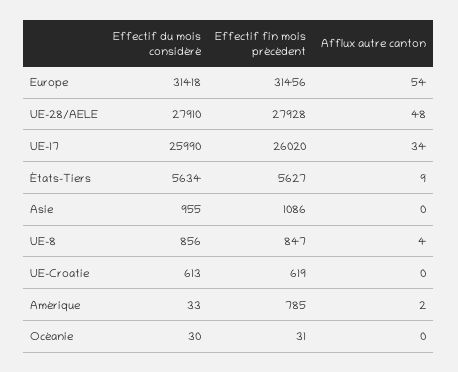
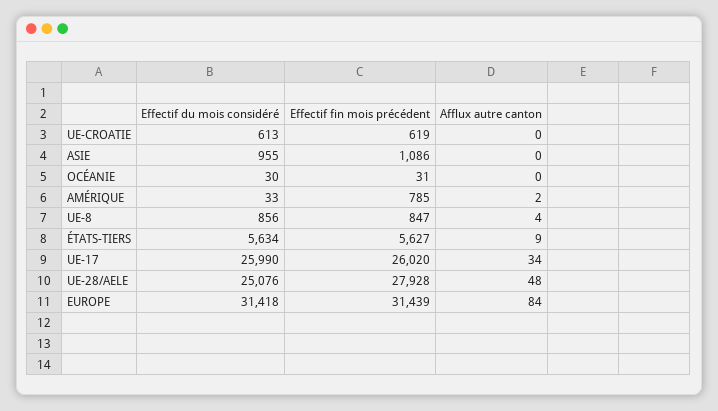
  {
    "Effectif du mois considéré": {
      "Europe": 31418,
-     "UE-28/AELE": 27910,
+     "UE-28/AELE": 25076,
      "UE-17": 25990,
      "États-Tiers": 5634,
      "Asie": 955,
      "UE-8": 856,
      "UE-Croatie": 613,
      "Amérique": 33,
      "Océanie": 30
    },
    "Effectif fin mois précédent": {
-     "Europe": 31456,
+     "Europe": 31439,
      "UE-28/AELE": 27928,
      "UE-17": 26020,
      "États-Tiers": 5627,
      "Asie": 1086,
      "UE-8": 847,
      "UE-Croatie": 619,
      "Amérique": 785,
      "Océanie": 31
    },
    "Afflux autre canton": {
-     "Europe": 54,
+     "Europe": 84,
      "UE-28/AELE": 48,
      "UE-17": 34,
      "États-Tiers": 9,
      "Asie": 0,
      "UE-8": 4,
      "UE-Croatie": 0,
      "Amérique": 2,
      "Océanie": 0
    }
  }

